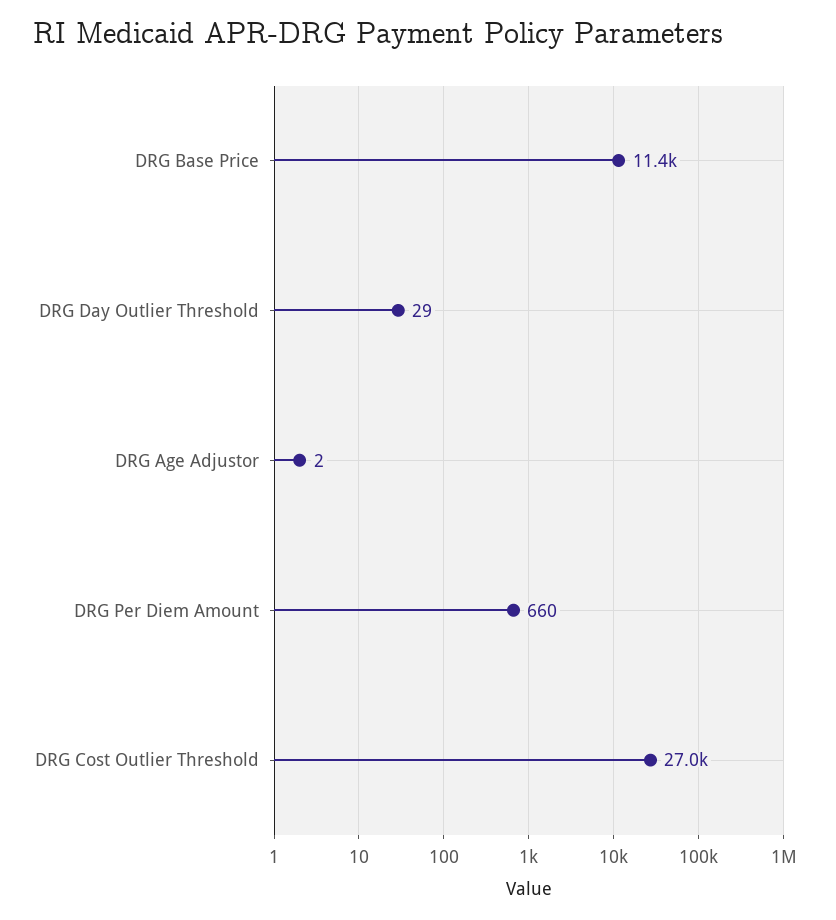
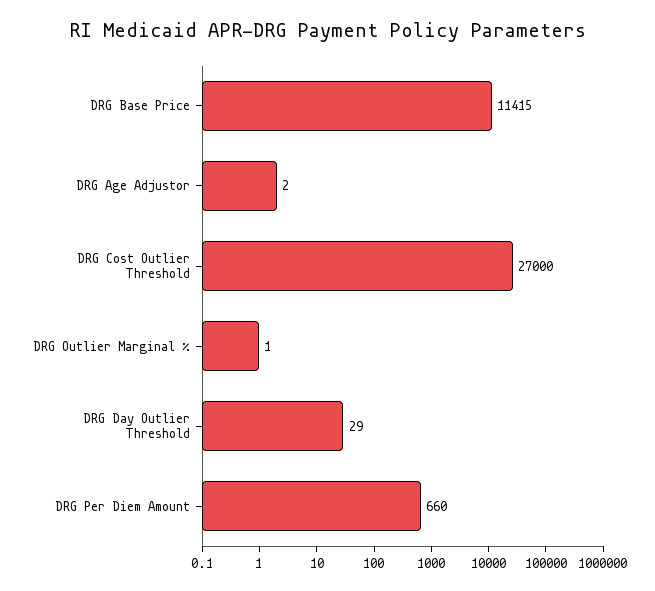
  {
    "DRG Base Price": 11415,
    "DRG Day Outlier Threshold": 29,
    "DRG Age Adjustor": 2,
    "DRG Per Diem Amount": 660,
-   "DRG Cost Outlier Threshold": 27000
+   "DRG Cost Outlier Threshold": 27000,
+   "DRG Outlier Marginal %": 1
  }

